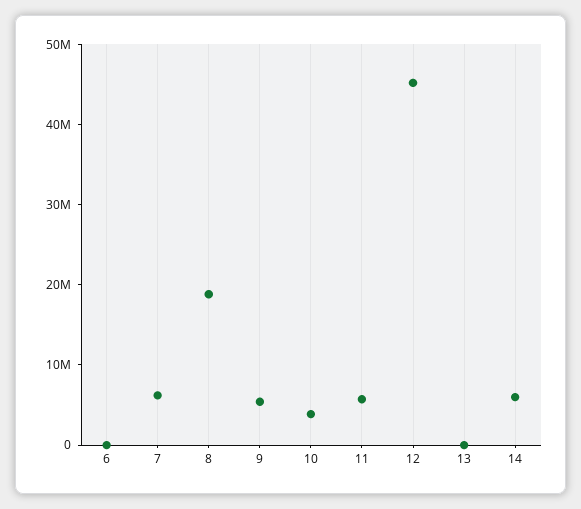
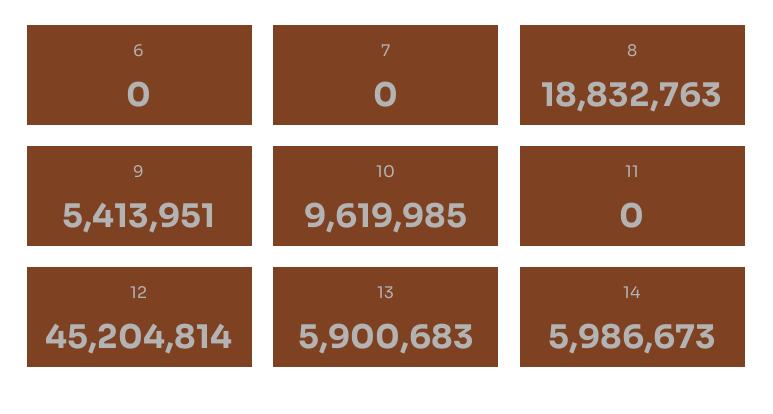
  {
    "6": 0,
-   "7": 6000000,
+   "7": 0,
    "8": 18832763,
    "9": 5413951,
-   "10": 4000000,
+   "10": 9619985,
-   "11": 6000000,
+   "11": 0,
    "12": 45204814,
-   "13": 0,
+   "13": 5900683,
    "14": 5986673
  }

